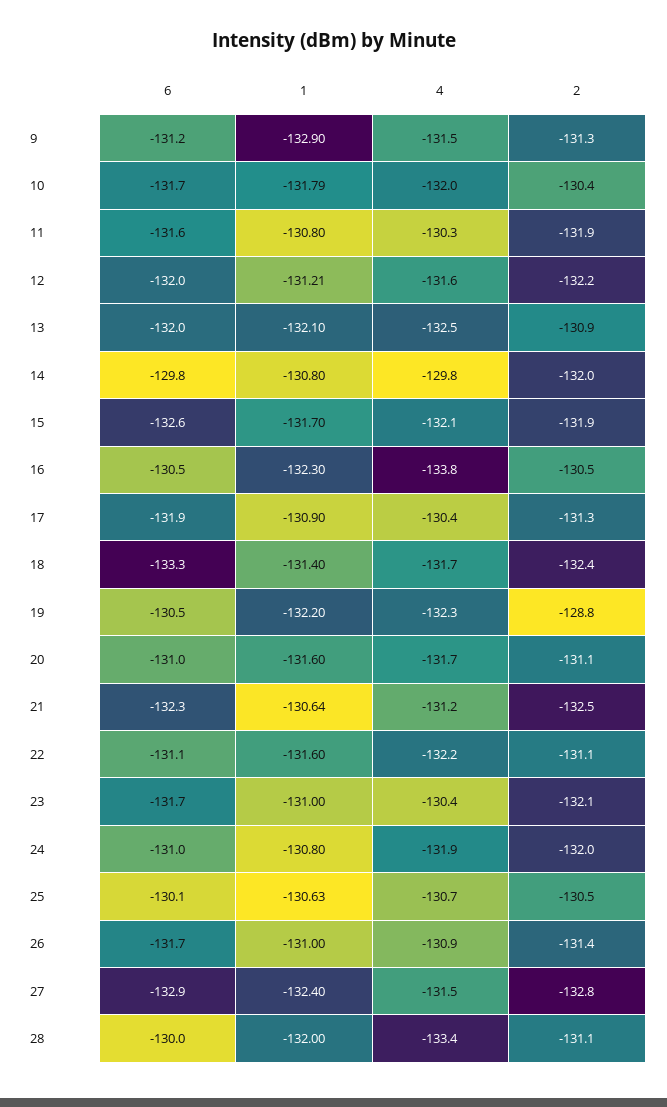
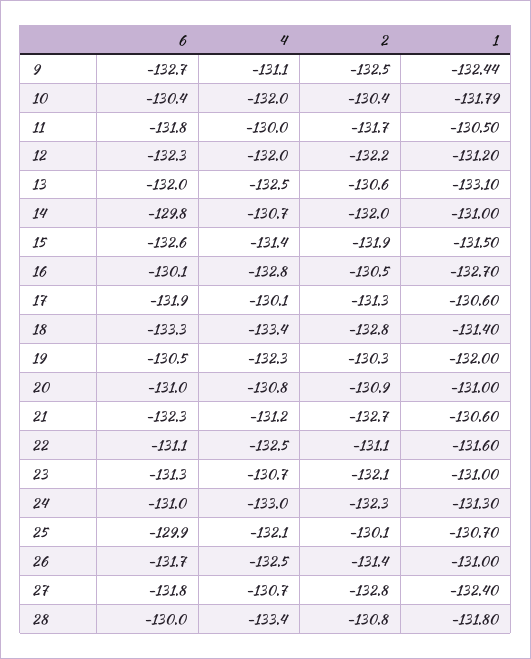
  {
    "6": {
-     "9": -131.2,
+     "9": -132.7,
-     "10": -131.7,
+     "10": -130.4,
-     "11": -131.6,
+     "11": -131.8,
-     "12": -132,
+     "12": -132.3,
      "13": -132,
      "14": -129.8,
      "15": -132.6,
-     "16": -130.5,
+     "16": -130.1,
      "17": -131.9,
      "18": -133.3,
      "19": -130.5,
      "20": -131,
      "21": -132.3,
      "22": -131.1,
-     "23": -131.7,
+     "23": -131.3,
      "24": -131,
-     "25": -130.1,
+     "25": -129.9,
      "26": -131.7,
-     "27": -132.9,
+     "27": -131.8,
      "28": -130
    },
    "1": {
-     "9": -132.9,
+     "9": -132.44,
      "10": -131.79,
-     "11": -130.8,
+     "11": -130.5,
-     "12": -131.21,
+     "12": -131.2,
-     "13": -132.1,
+     "13": -133.1,
-     "14": -130.8,
+     "14": -131,
-     "15": -131.7,
+     "15": -131.5,
-     "16": -132.3,
+     "16": -132.7,
-     "17": -130.9,
+     "17": -130.6,
      "18": -131.4,
-     "19": -132.2,
+     "19": -132,
-     "20": -131.6,
+     "20": -131,
-     "21": -130.64,
+     "21": -130.6,
      "22": -131.6,
      "23": -131,
-     "24": -130.8,
+     "24": -131.3,
-     "25": -130.63,
+     "25": -130.7,
      "26": -131,
      "27": -132.4,
-     "28": -132
+     "28": -131.8
    },
    "4": {
-     "9": -131.5,
+     "9": -131.1,
      "10": -132,
-     "11": -130.3,
+     "11": -130,
-     "12": -131.6,
+     "12": -132,
      "13": -132.5,
-     "14": -129.8,
+     "14": -130.7,
-     "15": -132.1,
+     "15": -131.4,
-     "16": -133.8,
+     "16": -132.8,
-     "17": -130.4,
+     "17": -130.1,
-     "18": -131.7,
+     "18": -133.4,
      "19": -132.3,
-     "20": -131.7,
+     "20": -130.8,
      "21": -131.2,
-     "22": -132.2,
+     "22": -132.5,
-     "23": -130.4,
+     "23": -130.7,
-     "24": -131.9,
+     "24": -133,
-     "25": -130.7,
+     "25": -132.1,
-     "26": -130.9,
+     "26": -132.5,
-     "27": -131.5,
+     "27": -130.7,
      "28": -133.4
    },
    "2": {
-     "9": -131.3,
+     "9": -132.5,
      "10": -130.4,
-     "11": -131.9,
+     "11": -131.7,
      "12": -132.2,
-     "13": -130.9,
+     "13": -130.6,
      "14": -132,
      "15": -131.9,
      "16": -130.5,
      "17": -131.3,
-     "18": -132.4,
+     "18": -132.8,
-     "19": -128.8,
+     "19": -130.3,
-     "20": -131.1,
+     "20": -130.9,
-     "21": -132.5,
+     "21": -132.7,
      "22": -131.1,
      "23": -132.1,
-     "24": -132,
+     "24": -132.3,
-     "25": -130.5,
+     "25": -130.1,
      "26": -131.4,
      "27": -132.8,
-     "28": -131.1
+     "28": -130.8
    }
  }

